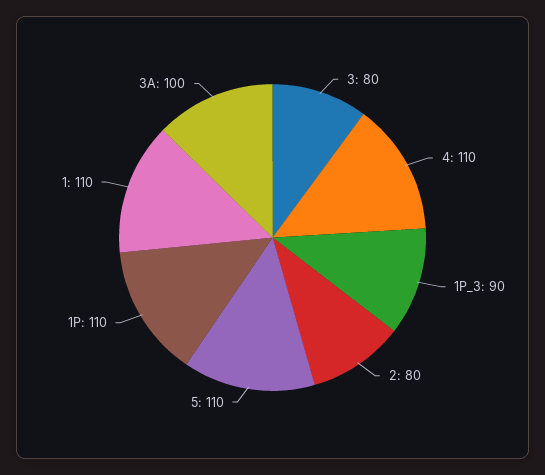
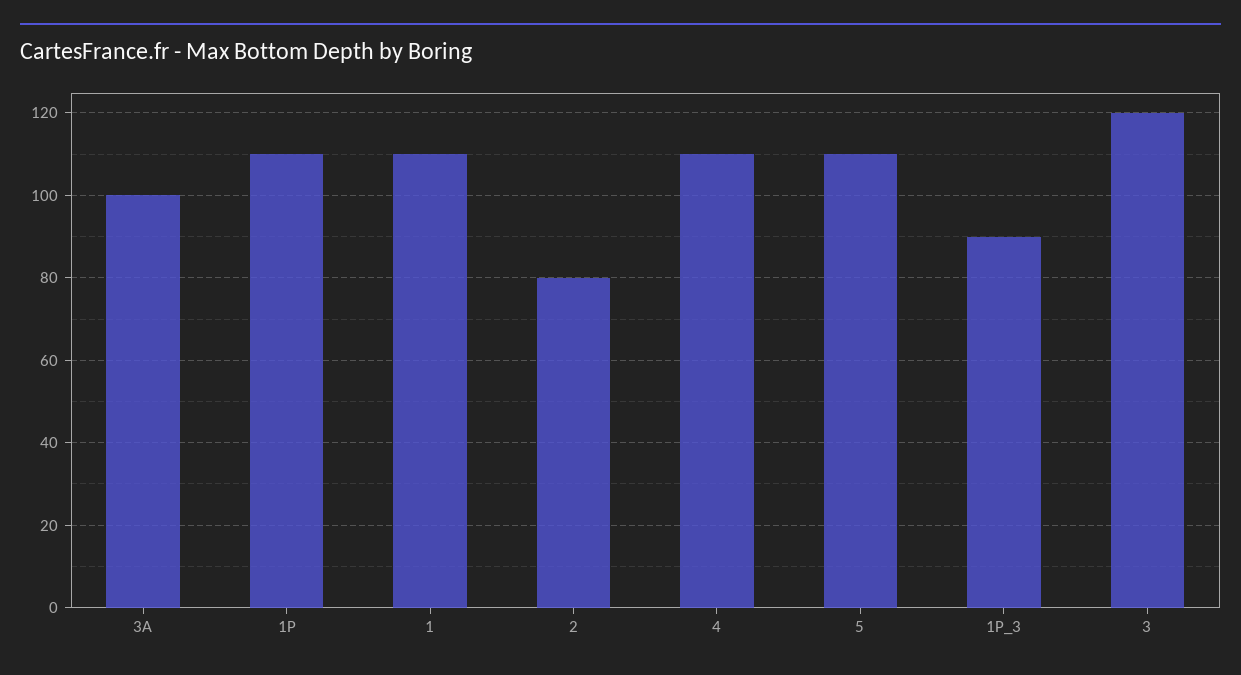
  {
-   "3": 80,
+   "3": 120,
    "4": 110,
    "1P_3": 90,
    "2": 80,
    "5": 110,
    "1P": 110,
    "1": 110,
    "3A": 100
  }

